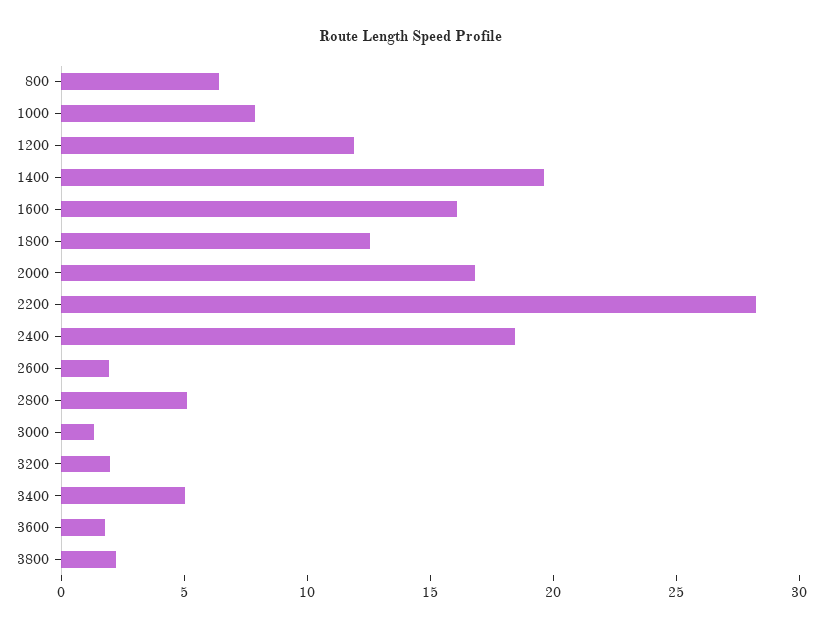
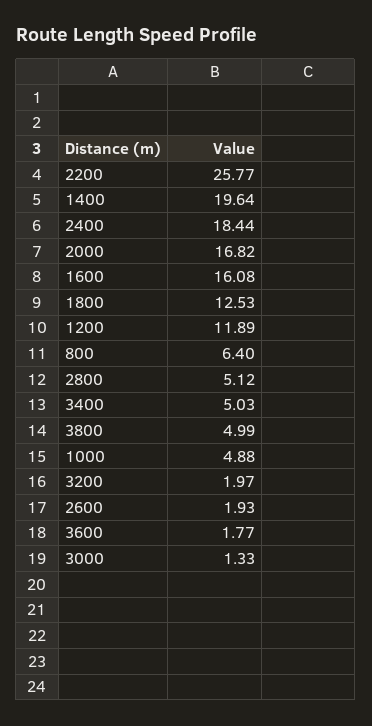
  {
    "800": 6.4,
-   "1000": 8,
+   "1000": 4.88,
    "1200": 11.89,
    "1400": 19.64,
    "1600": 16.08,
    "1800": 12.53,
    "2000": 16.82,
-   "2200": 28,
+   "2200": 25.77,
    "2400": 18.44,
    "2600": 1.93,
    "2800": 5.12,
    "3000": 1.33,
    "3200": 1.97,
    "3400": 5.03,
    "3600": 1.77,
-   "3800": 2
+   "3800": 4.99
  }

